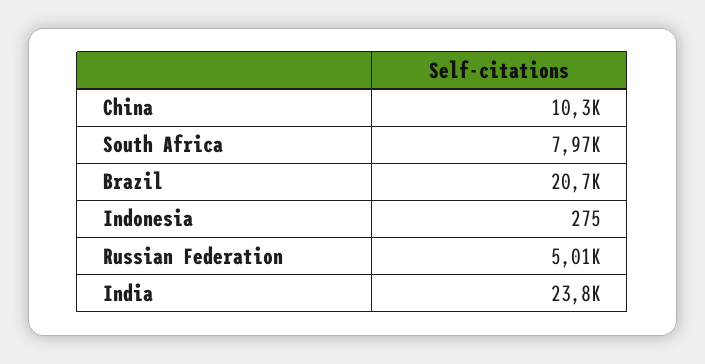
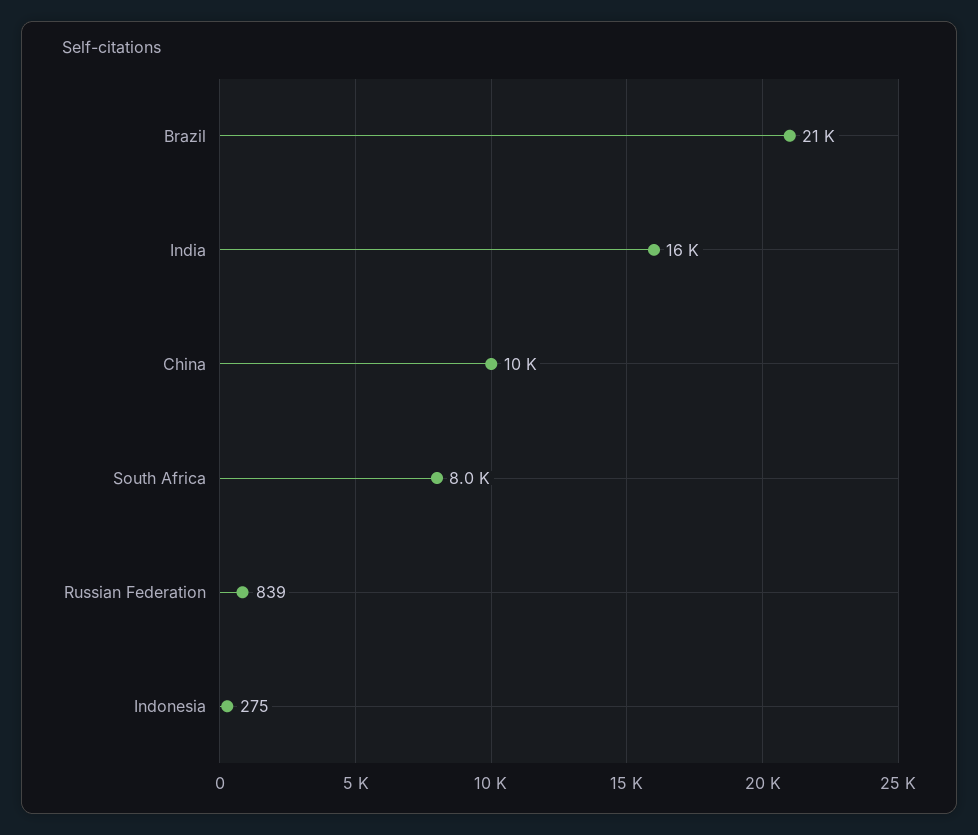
  {
    "China": 10300,
    "South Africa": 7970,
    "Brazil": 20700,
    "Indonesia": 275,
-   "Russian Federation": 5010,
+   "Russian Federation": 839,
-   "India": 23800
+   "India": 16000
  }

